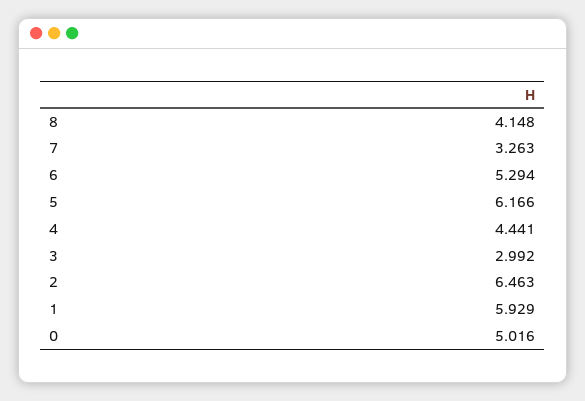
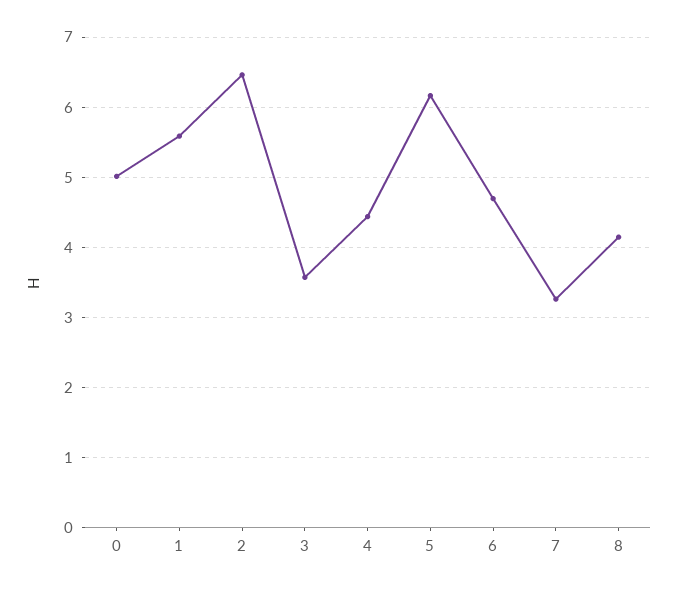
  {
    "8": 4.148,
    "7": 3.263,
-   "6": 5.294,
+   "6": 4.7,
    "5": 6.166,
    "4": 4.441,
-   "3": 2.992,
+   "3": 3.6,
    "2": 6.463,
-   "1": 5.929,
+   "1": 5.6,
    "0": 5.016
  }

